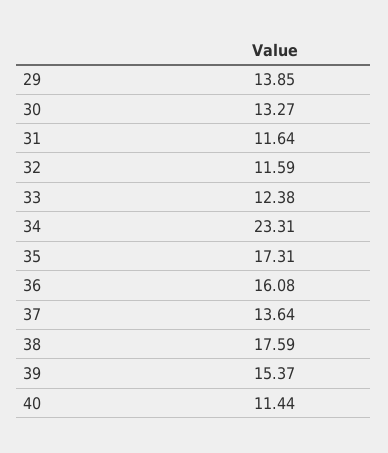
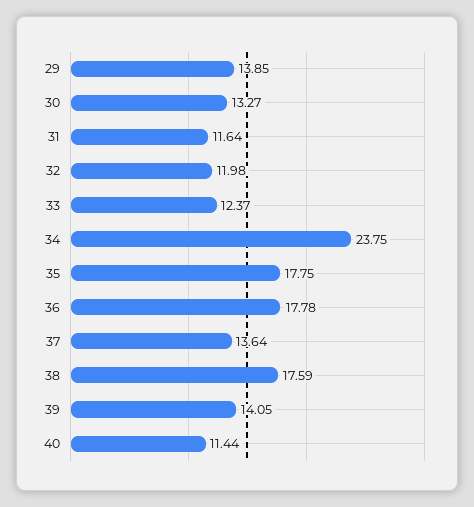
  {
    "29": 13.85,
    "30": 13.27,
    "31": 11.64,
-   "32": 11.59,
+   "32": 11.98,
-   "33": 12.38,
+   "33": 12.37,
-   "34": 23.31,
+   "34": 23.75,
-   "35": 17.31,
+   "35": 17.75,
-   "36": 16.08,
+   "36": 17.78,
    "37": 13.64,
    "38": 17.59,
-   "39": 15.37,
+   "39": 14.05,
    "40": 11.44
  }

